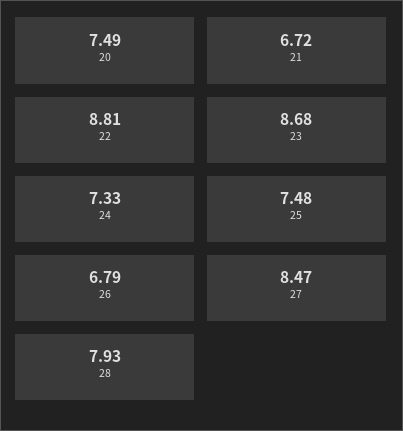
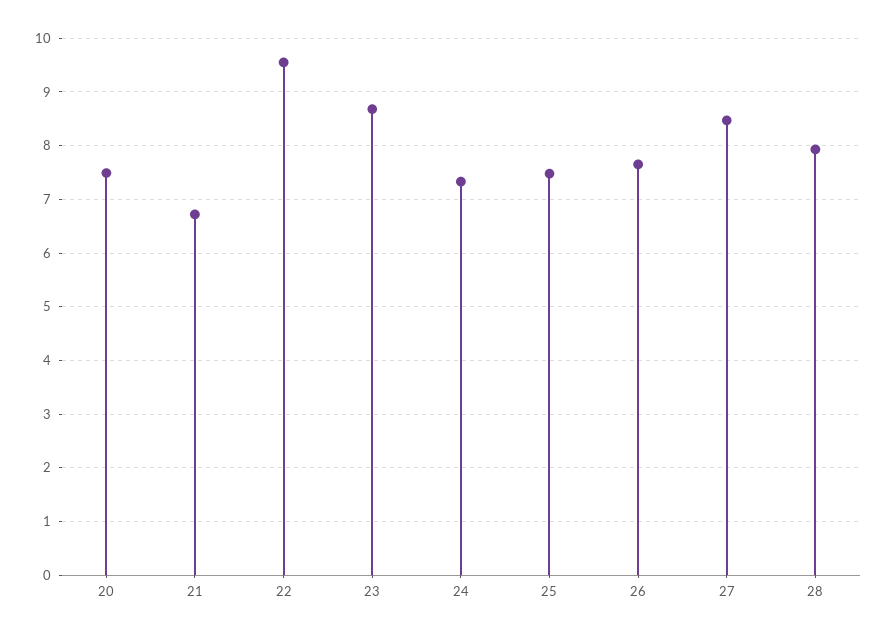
  {
    "20": 7.49,
    "21": 6.72,
-   "22": 8.81,
+   "22": 9.6,
    "23": 8.68,
    "24": 7.33,
    "25": 7.48,
-   "26": 6.79,
+   "26": 7.6,
    "27": 8.47,
    "28": 7.93
  }

